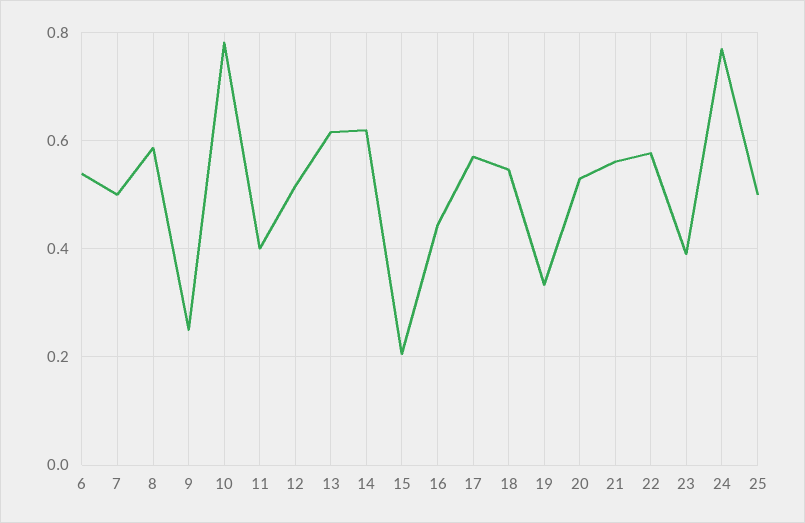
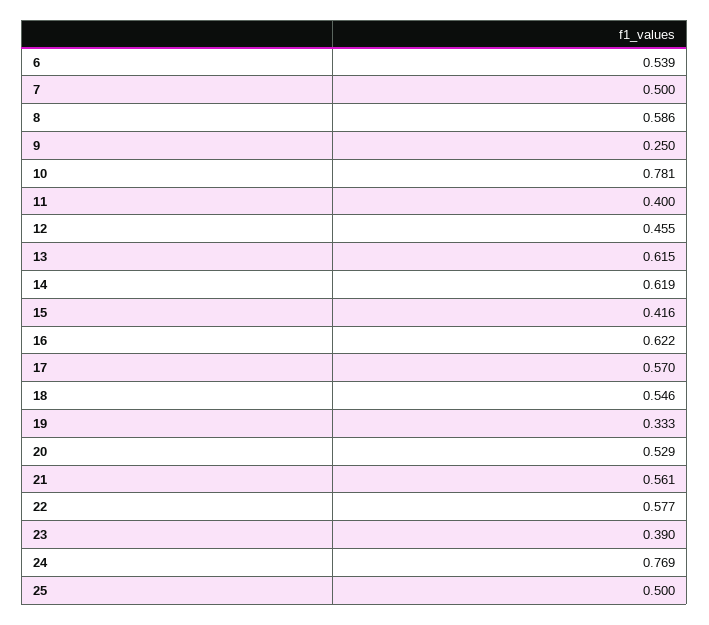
  {
    "6": 0.539,
    "7": 0.5,
    "8": 0.586,
    "9": 0.25,
    "10": 0.781,
    "11": 0.4,
-   "12": 0.52,
+   "12": 0.455,
    "13": 0.615,
    "14": 0.619,
-   "15": 0.2,
+   "15": 0.416,
-   "16": 0.44,
+   "16": 0.622,
    "17": 0.57,
    "18": 0.546,
    "19": 0.333,
    "20": 0.529,
    "21": 0.561,
    "22": 0.577,
    "23": 0.39,
    "24": 0.769,
    "25": 0.5
  }

